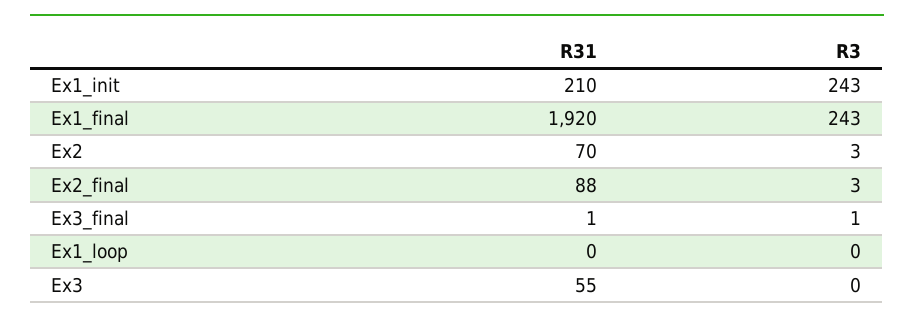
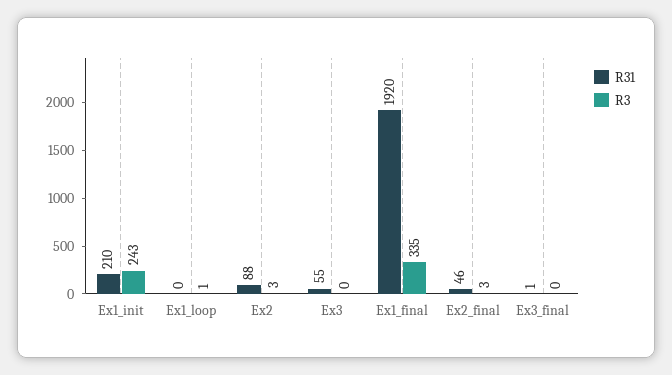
  {
    "R31": {
      "Ex1_init": 210,
      "Ex1_final": 1920,
-     "Ex2": 70,
+     "Ex2": 88,
-     "Ex2_final": 88,
+     "Ex2_final": 46,
      "Ex3_final": 1,
      "Ex1_loop": 0,
      "Ex3": 55
    },
    "R3": {
      "Ex1_init": 243,
-     "Ex1_final": 243,
+     "Ex1_final": 335,
      "Ex2": 3,
      "Ex2_final": 3,
-     "Ex3_final": 1,
+     "Ex3_final": 0,
-     "Ex1_loop": 0,
+     "Ex1_loop": 1,
      "Ex3": 0
    }
  }

